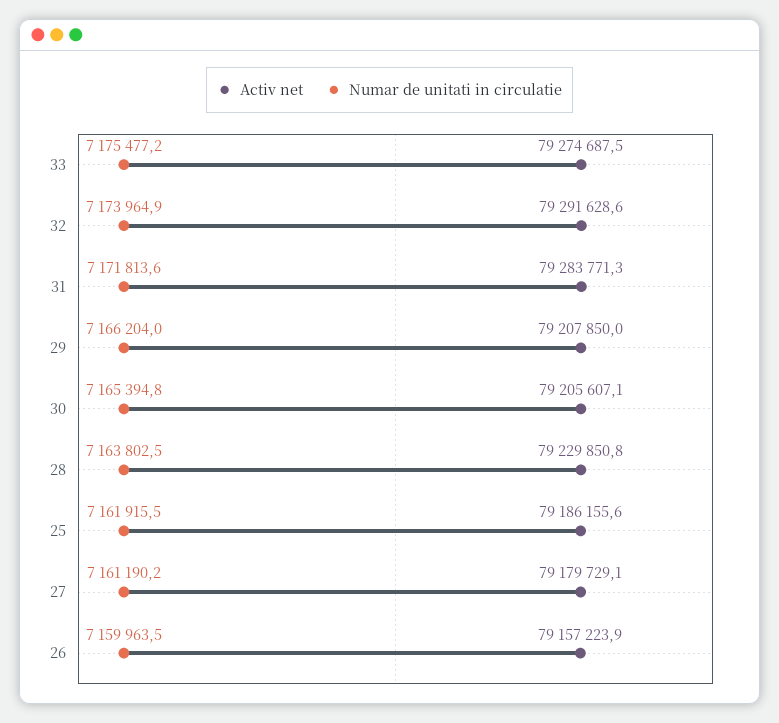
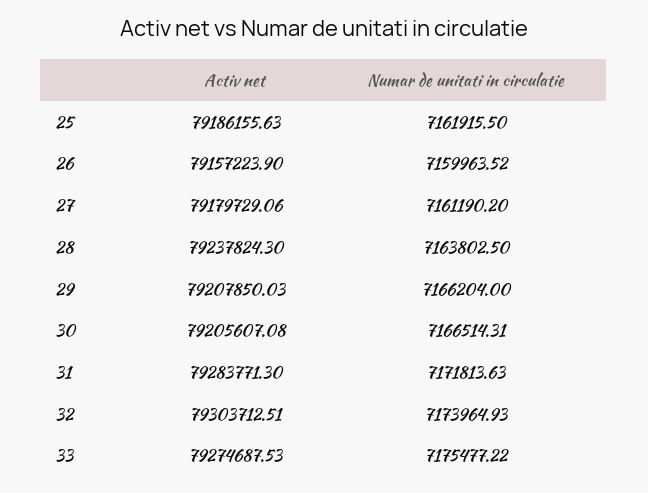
  {
    "Activ net": {
      "33": 79274687.53,
-     "32": 79291628.6,
+     "32": 79303712.51,
      "31": 79283771.3,
      "29": 79207850.03,
      "30": 79205607.08,
-     "28": 79229850.8,
+     "28": 79237824.3,
      "25": 79186155.63,
      "27": 79179729.06,
      "26": 79157223.9
    },
    "Numar de unitati in circulatie": {
      "33": 7175477.22,
      "32": 7173964.93,
      "31": 7171813.63,
      "29": 7166204,
-     "30": 7165394.8,
+     "30": 7166514.31,
      "28": 7163802.5,
      "25": 7161915.5,
      "27": 7161190.2,
      "26": 7159963.52
    }
  }

